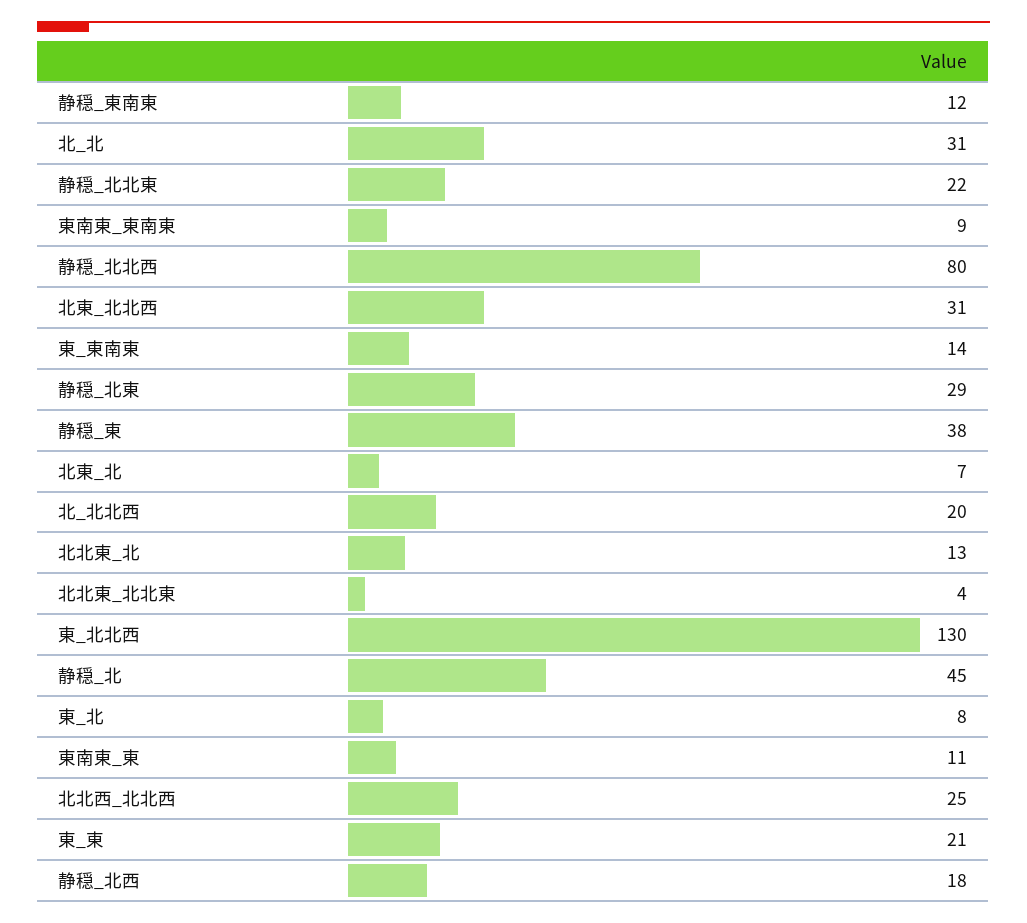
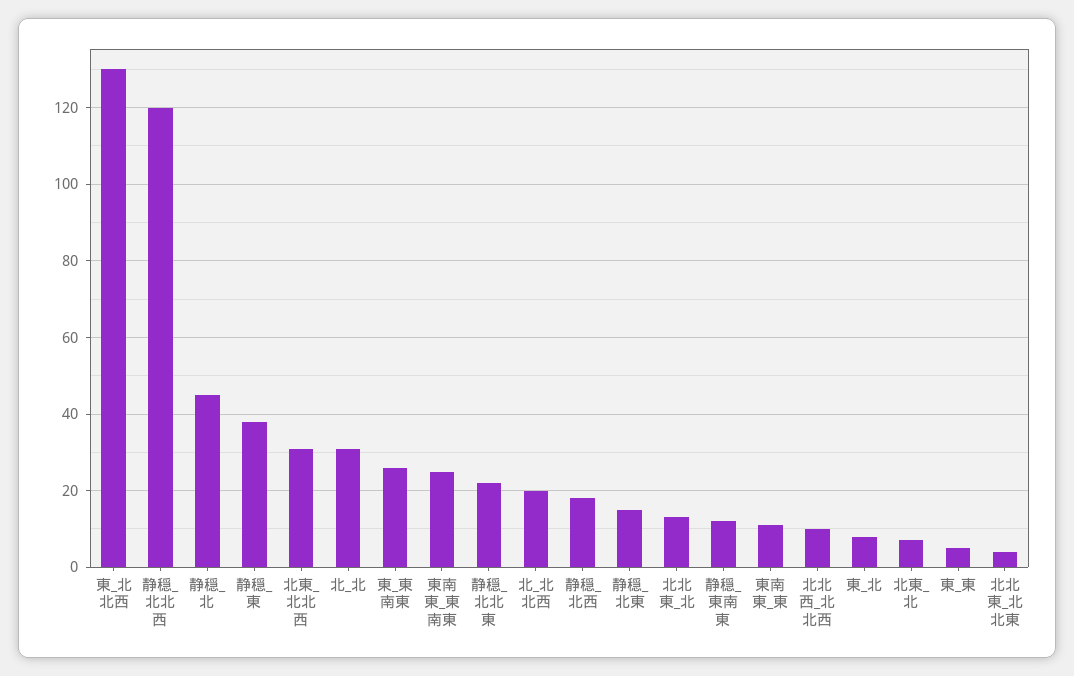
  {
    "静穏_東南東": 12,
    "北_北": 31,
    "静穏_北北東": 22,
-   "東南東_東南東": 9,
+   "東南東_東南東": 25,
-   "静穏_北北西": 80,
+   "静穏_北北西": 120,
    "北東_北北西": 31,
-   "東_東南東": 14,
+   "東_東南東": 25,
-   "静穏_北東": 29,
+   "静穏_北東": 15,
    "静穏_東": 38,
    "北東_北": 7,
    "北_北北西": 20,
    "北北東_北": 13,
    "北北東_北北東": 4,
    "東_北北西": 130,
    "静穏_北": 45,
    "東_北": 8,
    "東南東_東": 11,
-   "北北西_北北西": 25,
+   "北北西_北北西": 10,
-   "東_東": 21,
+   "東_東": 5,
    "静穏_北西": 18
  }

